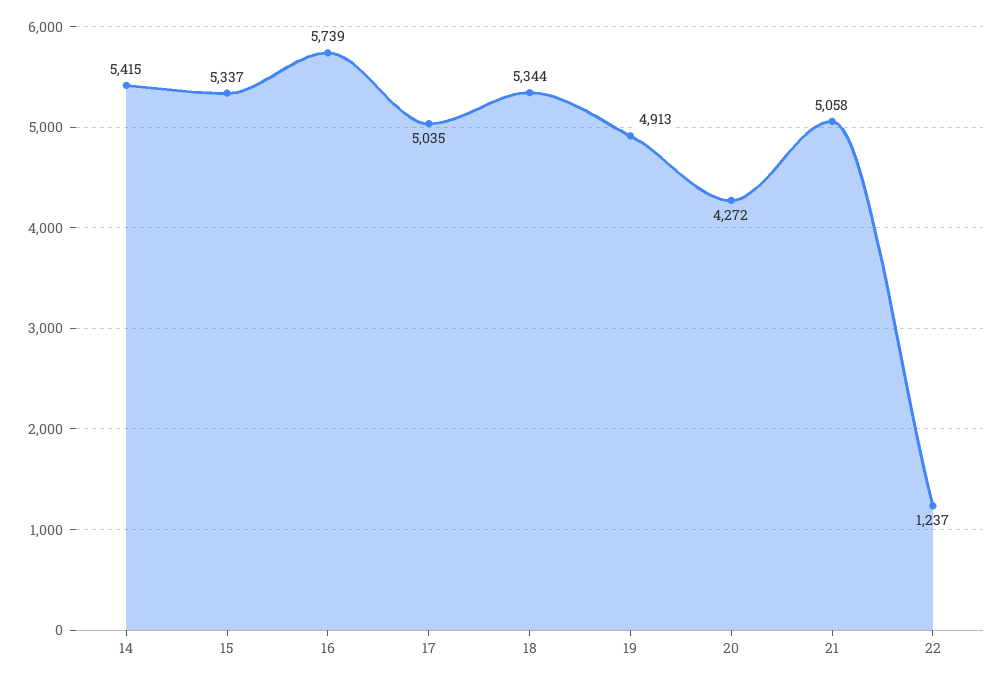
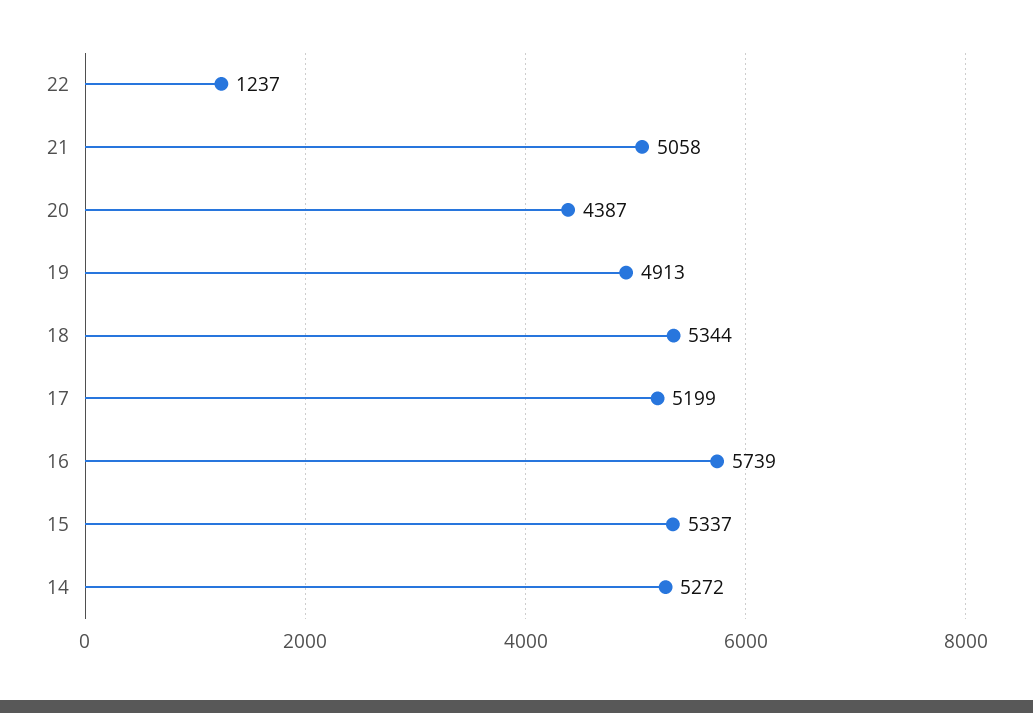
  {
-   "14": 5415,
+   "14": 5272,
    "15": 5337,
    "16": 5739,
-   "17": 5035,
+   "17": 5199,
    "18": 5344,
    "19": 4913,
-   "20": 4272,
+   "20": 4387,
    "21": 5058,
    "22": 1237
  }

